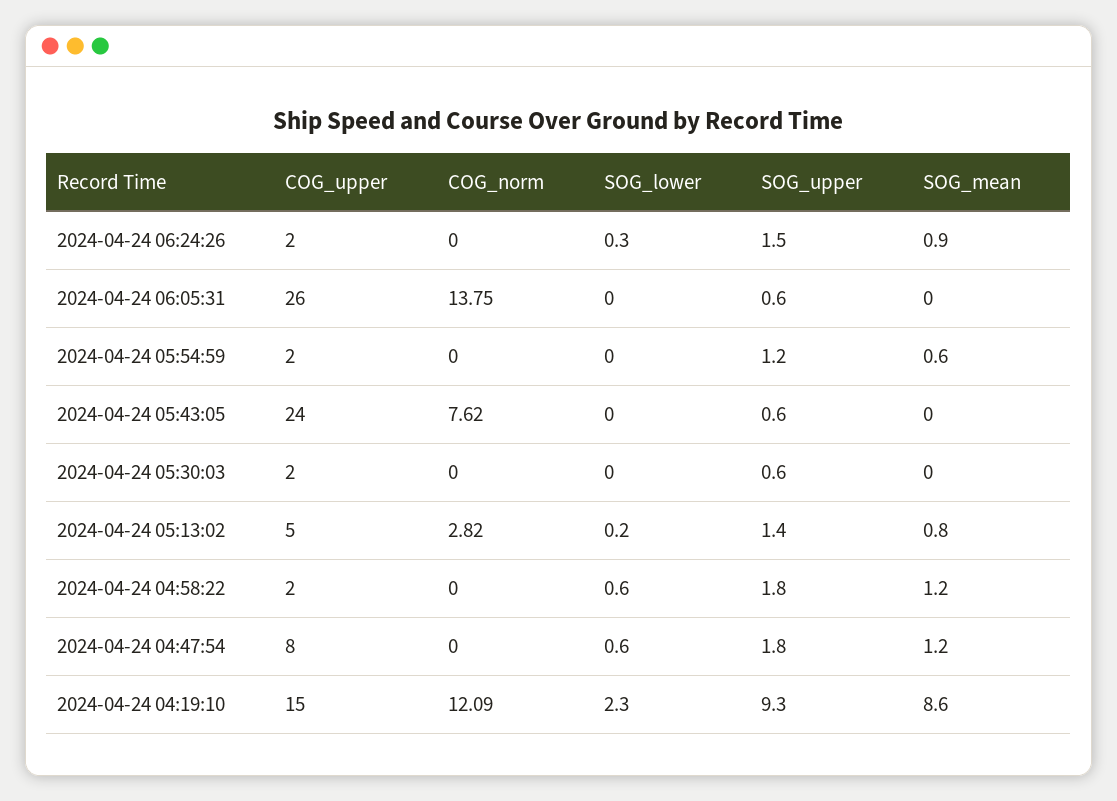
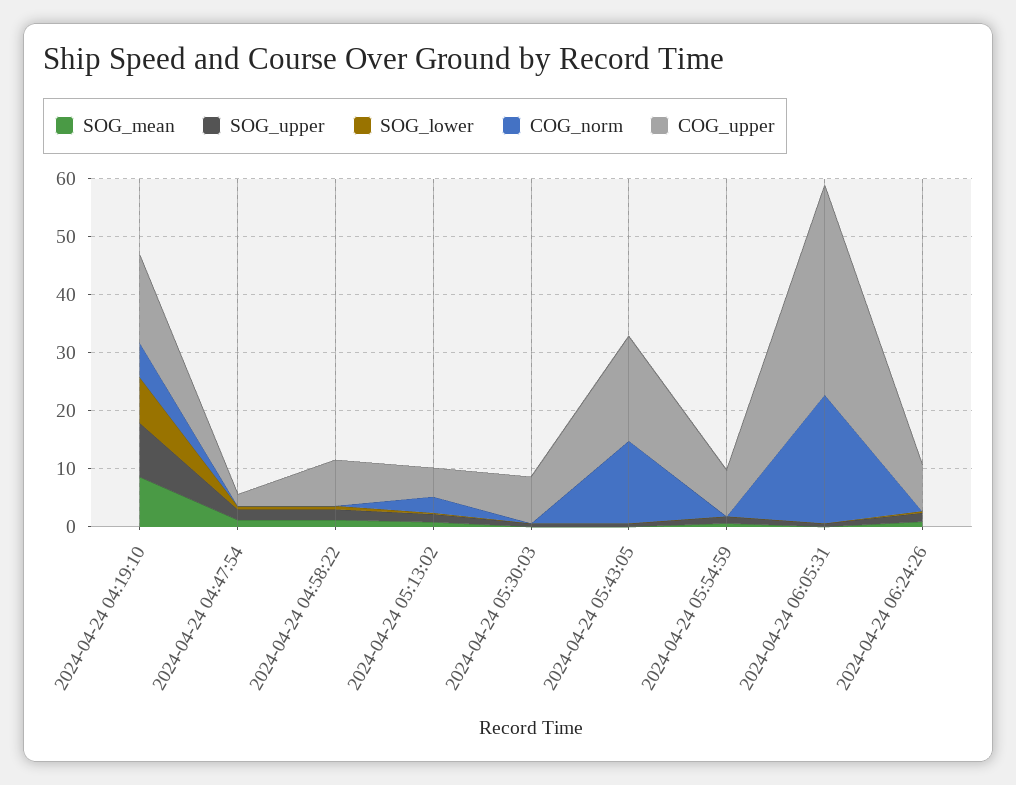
  {
    "COG_upper": {
-     "2024-04-24 06:24:26": 2,
+     "2024-04-24 06:24:26": 8,
-     "2024-04-24 06:05:31": 26,
+     "2024-04-24 06:05:31": 36,
-     "2024-04-24 05:54:59": 2,
+     "2024-04-24 05:54:59": 8,
-     "2024-04-24 05:43:05": 24,
+     "2024-04-24 05:43:05": 18,
-     "2024-04-24 05:30:03": 2,
+     "2024-04-24 05:30:03": 8,
      "2024-04-24 05:13:02": 5,
-     "2024-04-24 04:58:22": 2,
+     "2024-04-24 04:58:22": 8,
-     "2024-04-24 04:47:54": 8,
+     "2024-04-24 04:47:54": 2,
      "2024-04-24 04:19:10": 15
    },
    "COG_norm": {
      "2024-04-24 06:24:26": 0,
-     "2024-04-24 06:05:31": 13.75,
+     "2024-04-24 06:05:31": 22,
      "2024-04-24 05:54:59": 0,
-     "2024-04-24 05:43:05": 7.62,
+     "2024-04-24 05:43:05": 14,
      "2024-04-24 05:30:03": 0,
      "2024-04-24 05:13:02": 2.82,
      "2024-04-24 04:58:22": 0,
      "2024-04-24 04:47:54": 0,
-     "2024-04-24 04:19:10": 12.09
+     "2024-04-24 04:19:10": 6
    },
    "SOG_lower": {
      "2024-04-24 06:24:26": 0.3,
      "2024-04-24 06:05:31": 0,
      "2024-04-24 05:54:59": 0,
      "2024-04-24 05:43:05": 0,
      "2024-04-24 05:30:03": 0,
      "2024-04-24 05:13:02": 0.2,
      "2024-04-24 04:58:22": 0.6,
      "2024-04-24 04:47:54": 0.6,
-     "2024-04-24 04:19:10": 2.3
+     "2024-04-24 04:19:10": 8
    },
    "SOG_upper": {
      "2024-04-24 06:24:26": 1.5,
      "2024-04-24 06:05:31": 0.6,
      "2024-04-24 05:54:59": 1.2,
      "2024-04-24 05:43:05": 0.6,
      "2024-04-24 05:30:03": 0.6,
      "2024-04-24 05:13:02": 1.4,
      "2024-04-24 04:58:22": 1.8,
      "2024-04-24 04:47:54": 1.8,
      "2024-04-24 04:19:10": 9.3
    },
    "SOG_mean": {
      "2024-04-24 06:24:26": 0.9,
      "2024-04-24 06:05:31": 0,
      "2024-04-24 05:54:59": 0.6,
      "2024-04-24 05:43:05": 0,
      "2024-04-24 05:30:03": 0,
      "2024-04-24 05:13:02": 0.8,
      "2024-04-24 04:58:22": 1.2,
      "2024-04-24 04:47:54": 1.2,
      "2024-04-24 04:19:10": 8.6
    }
  }

